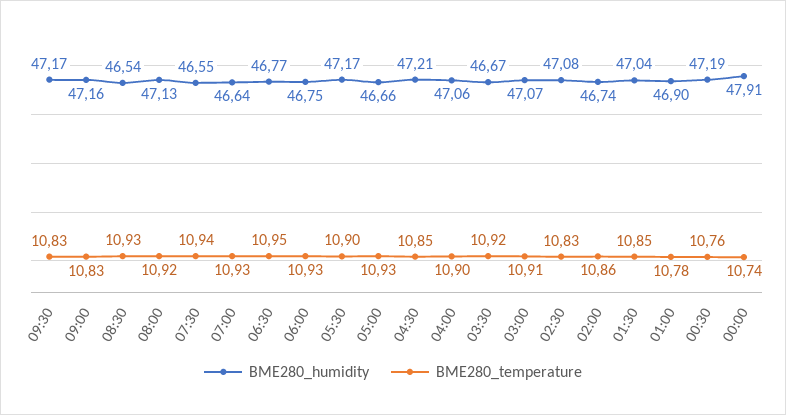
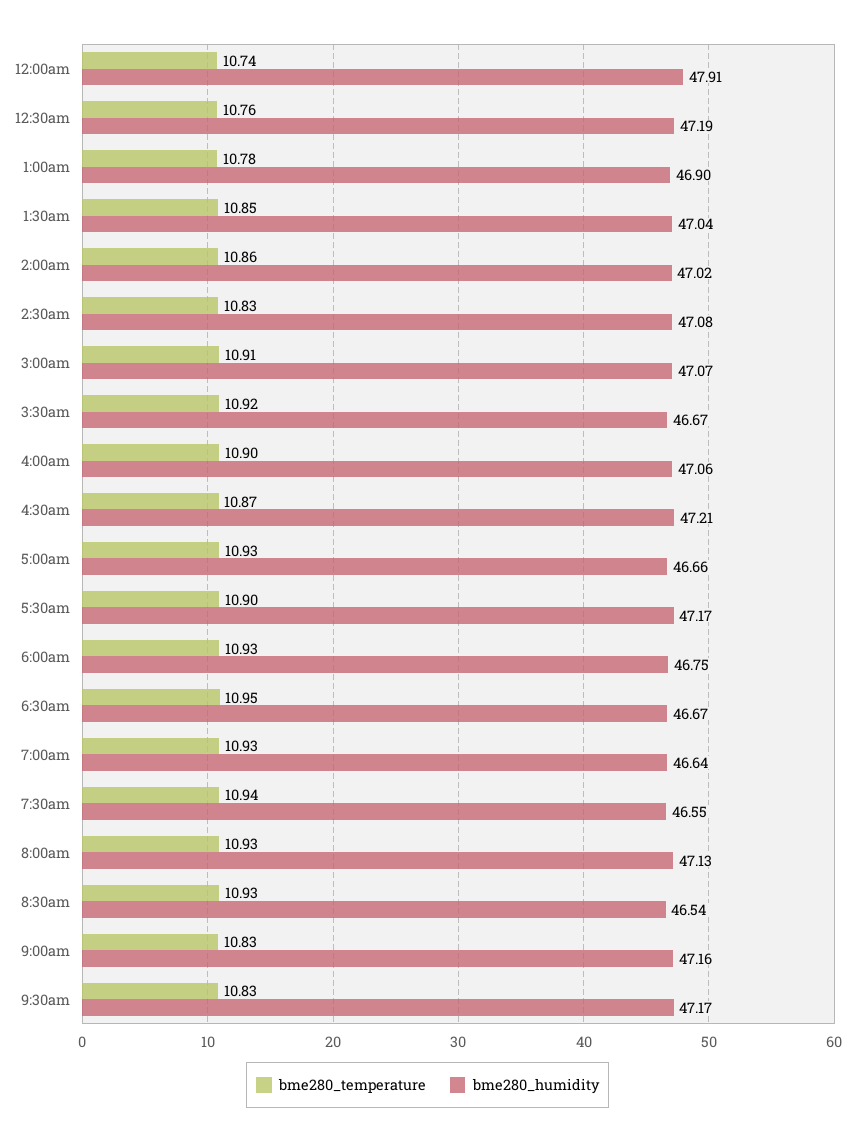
  {
    "BME280_humidity": {
      "09:30": 47.17,
      "09:00": 47.16,
      "08:30": 46.54,
      "08:00": 47.13,
      "07:30": 46.55,
      "07:00": 46.64,
-     "06:30": 46.77,
+     "06:30": 46.67,
      "06:00": 46.75,
      "05:30": 47.17,
      "05:00": 46.66,
      "04:30": 47.21,
      "04:00": 47.06,
      "03:30": 46.67,
      "03:00": 47.07,
      "02:30": 47.08,
-     "02:00": 46.74,
+     "02:00": 47.02,
      "01:30": 47.04,
      "01:00": 46.9,
      "00:30": 47.19,
      "00:00": 47.91
    },
    "BME280_temperature": {
      "09:30": 10.83,
      "09:00": 10.83,
      "08:30": 10.93,
-     "08:00": 10.92,
+     "08:00": 10.93,
      "07:30": 10.94,
      "07:00": 10.93,
      "06:30": 10.95,
      "06:00": 10.93,
      "05:30": 10.9,
      "05:00": 10.93,
-     "04:30": 10.85,
+     "04:30": 10.87,
      "04:00": 10.9,
      "03:30": 10.92,
      "03:00": 10.91,
      "02:30": 10.83,
      "02:00": 10.86,
      "01:30": 10.85,
      "01:00": 10.78,
      "00:30": 10.76,
      "00:00": 10.74
    }
  }

